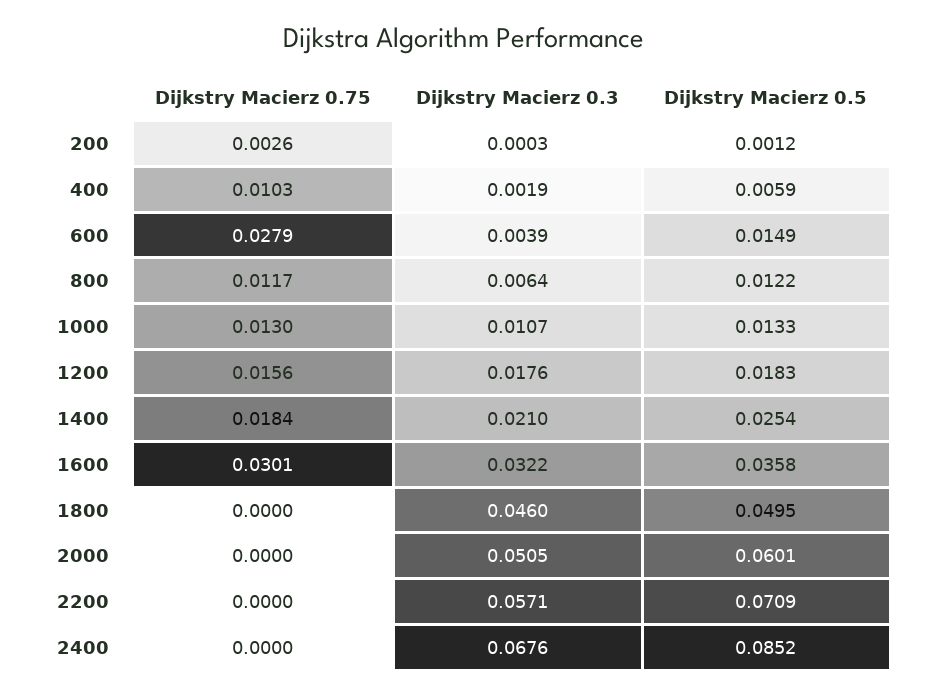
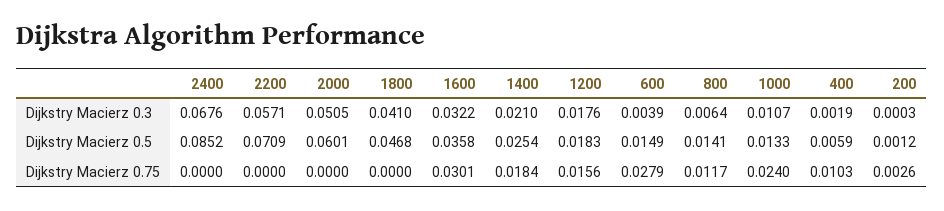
  {
    "Dijkstry Macierz 0.75": {
      "200": 0.0026,
      "400": 0.0103,
      "600": 0.0279,
      "800": 0.0117,
-     "1000": 0.013,
+     "1000": 0.024,
      "1200": 0.0156,
      "1400": 0.0184,
      "1600": 0.0301,
      "1800": 0,
      "2000": 0,
      "2200": 0,
      "2400": 0
    },
    "Dijkstry Macierz 0.3": {
      "200": 0.0003,
      "400": 0.0019,
      "600": 0.0039,
      "800": 0.0064,
      "1000": 0.0107,
      "1200": 0.0176,
      "1400": 0.021,
      "1600": 0.0322,
-     "1800": 0.046,
+     "1800": 0.041,
      "2000": 0.0505,
      "2200": 0.0571,
      "2400": 0.0676
    },
    "Dijkstry Macierz 0.5": {
      "200": 0.0012,
      "400": 0.0059,
      "600": 0.0149,
-     "800": 0.0122,
+     "800": 0.0141,
      "1000": 0.0133,
      "1200": 0.0183,
      "1400": 0.0254,
      "1600": 0.0358,
-     "1800": 0.0495,
+     "1800": 0.0468,
      "2000": 0.0601,
      "2200": 0.0709,
      "2400": 0.0852
    }
  }

